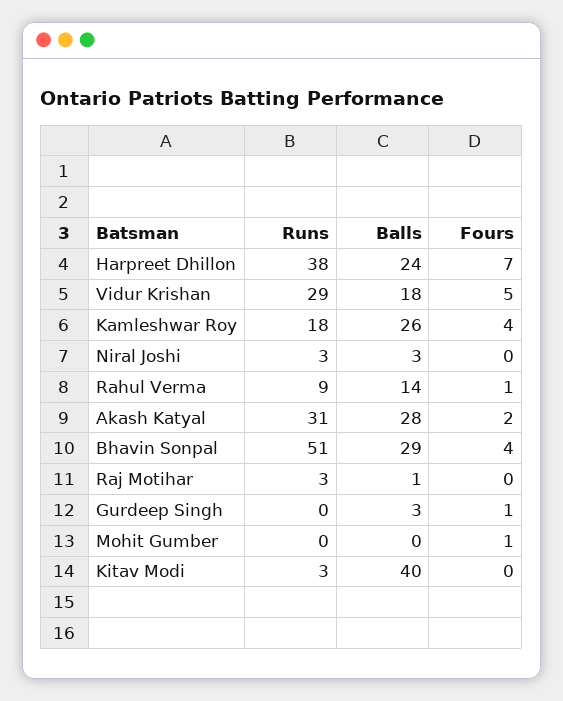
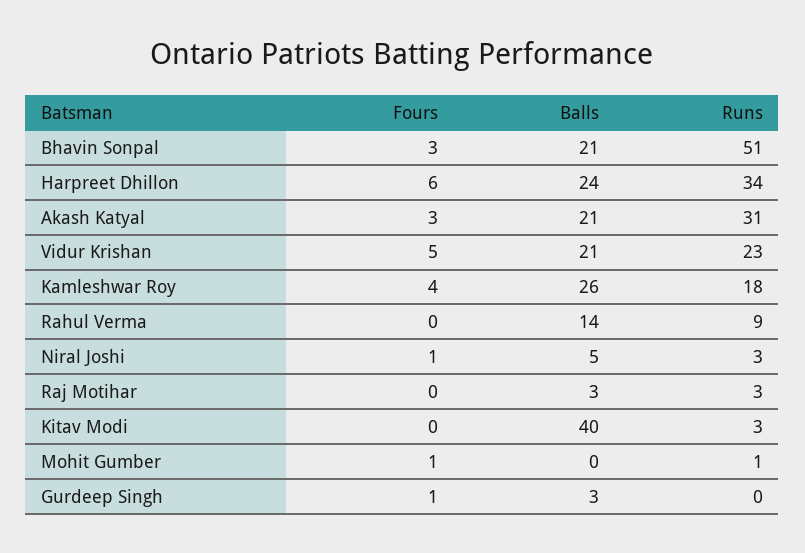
  {
    "Runs": {
-     "Harpreet Dhillon": 38,
+     "Harpreet Dhillon": 34,
-     "Vidur Krishan": 29,
+     "Vidur Krishan": 23,
      "Kamleshwar Roy": 18,
      "Niral Joshi": 3,
      "Rahul Verma": 9,
      "Akash Katyal": 31,
      "Bhavin Sonpal": 51,
      "Raj Motihar": 3,
      "Gurdeep Singh": 0,
-     "Mohit Gumber": 0,
+     "Mohit Gumber": 1,
      "Kitav Modi": 3
    },
    "Balls": {
      "Harpreet Dhillon": 24,
-     "Vidur Krishan": 18,
+     "Vidur Krishan": 21,
      "Kamleshwar Roy": 26,
-     "Niral Joshi": 3,
+     "Niral Joshi": 5,
      "Rahul Verma": 14,
-     "Akash Katyal": 28,
+     "Akash Katyal": 21,
-     "Bhavin Sonpal": 29,
+     "Bhavin Sonpal": 21,
-     "Raj Motihar": 1,
+     "Raj Motihar": 3,
      "Gurdeep Singh": 3,
      "Mohit Gumber": 0,
      "Kitav Modi": 40
    },
    "Fours": {
-     "Harpreet Dhillon": 7,
+     "Harpreet Dhillon": 6,
      "Vidur Krishan": 5,
      "Kamleshwar Roy": 4,
-     "Niral Joshi": 0,
+     "Niral Joshi": 1,
-     "Rahul Verma": 1,
+     "Rahul Verma": 0,
-     "Akash Katyal": 2,
+     "Akash Katyal": 3,
-     "Bhavin Sonpal": 4,
+     "Bhavin Sonpal": 3,
      "Raj Motihar": 0,
      "Gurdeep Singh": 1,
      "Mohit Gumber": 1,
      "Kitav Modi": 0
    }
  }

